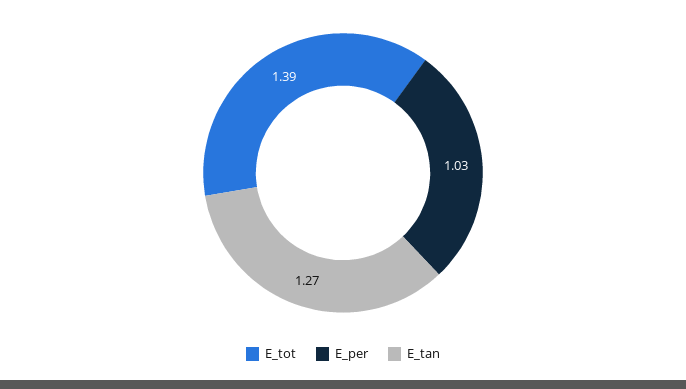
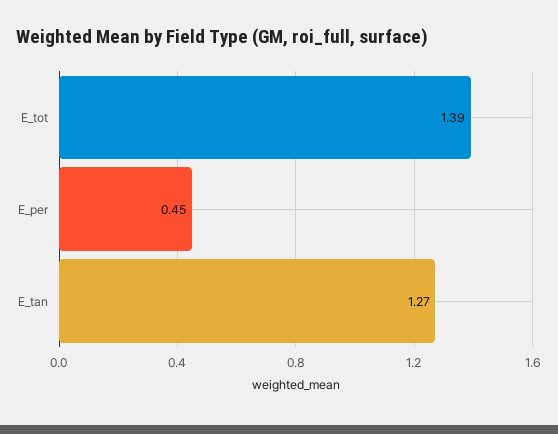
  {
    "E_tot": 1.39,
-   "E_per": 1.03,
+   "E_per": 0.45,
    "E_tan": 1.27
  }

